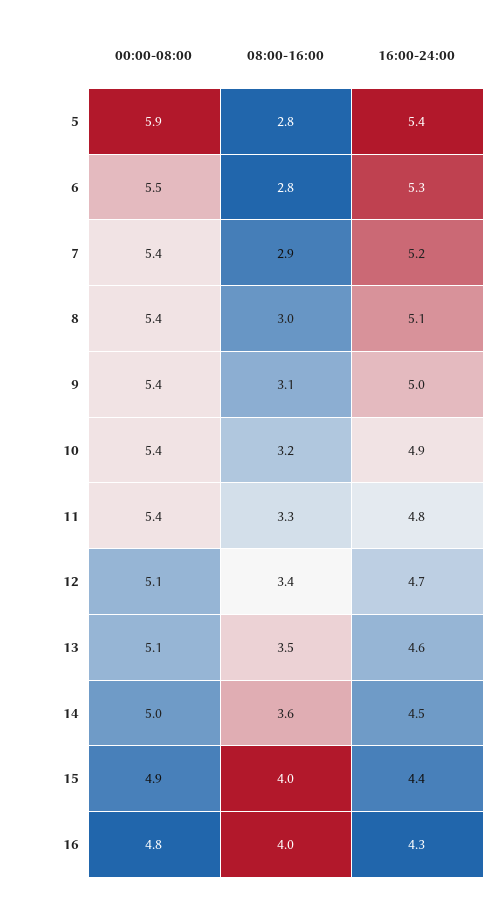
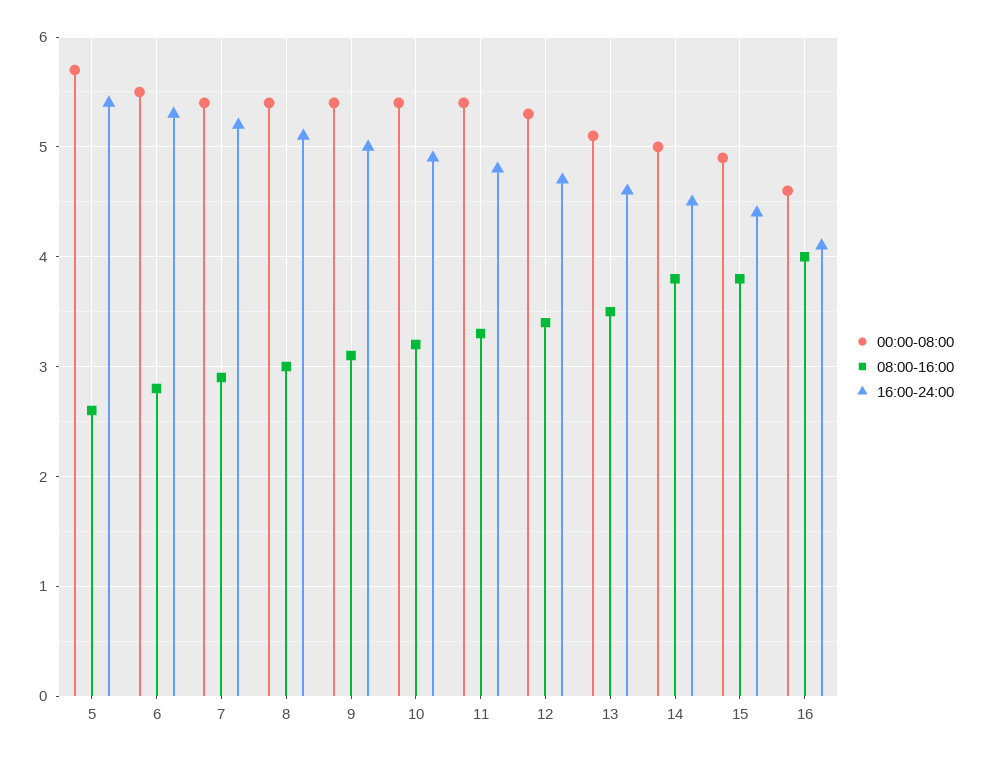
  {
    "00:00-08:00": {
-     "5": 5.9,
+     "5": 5.7,
      "6": 5.5,
      "7": 5.4,
      "8": 5.4,
      "9": 5.4,
      "10": 5.4,
      "11": 5.4,
-     "12": 5.1,
+     "12": 5.3,
      "13": 5.1,
      "14": 5,
      "15": 4.9,
-     "16": 4.8
+     "16": 4.6
    },
    "08:00-16:00": {
-     "5": 2.8,
+     "5": 2.6,
      "6": 2.8,
      "7": 2.9,
      "8": 3,
      "9": 3.1,
      "10": 3.2,
      "11": 3.3,
      "12": 3.4,
      "13": 3.5,
-     "14": 3.6,
+     "14": 3.8,
-     "15": 4,
+     "15": 3.8,
      "16": 4
    },
    "16:00-24:00": {
      "5": 5.4,
      "6": 5.3,
      "7": 5.2,
      "8": 5.1,
      "9": 5,
      "10": 4.9,
      "11": 4.8,
      "12": 4.7,
      "13": 4.6,
      "14": 4.5,
      "15": 4.4,
-     "16": 4.3
+     "16": 4.1
    }
  }

